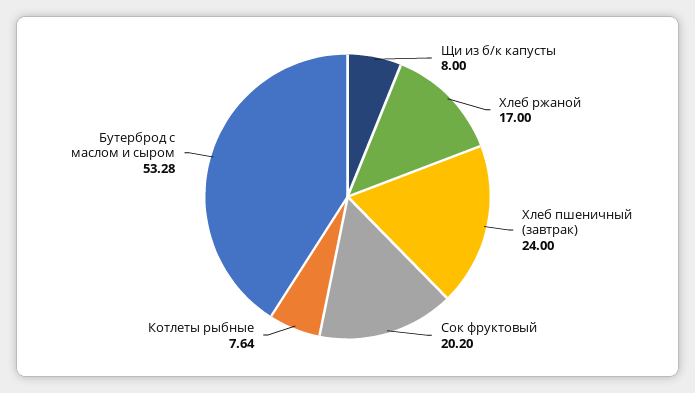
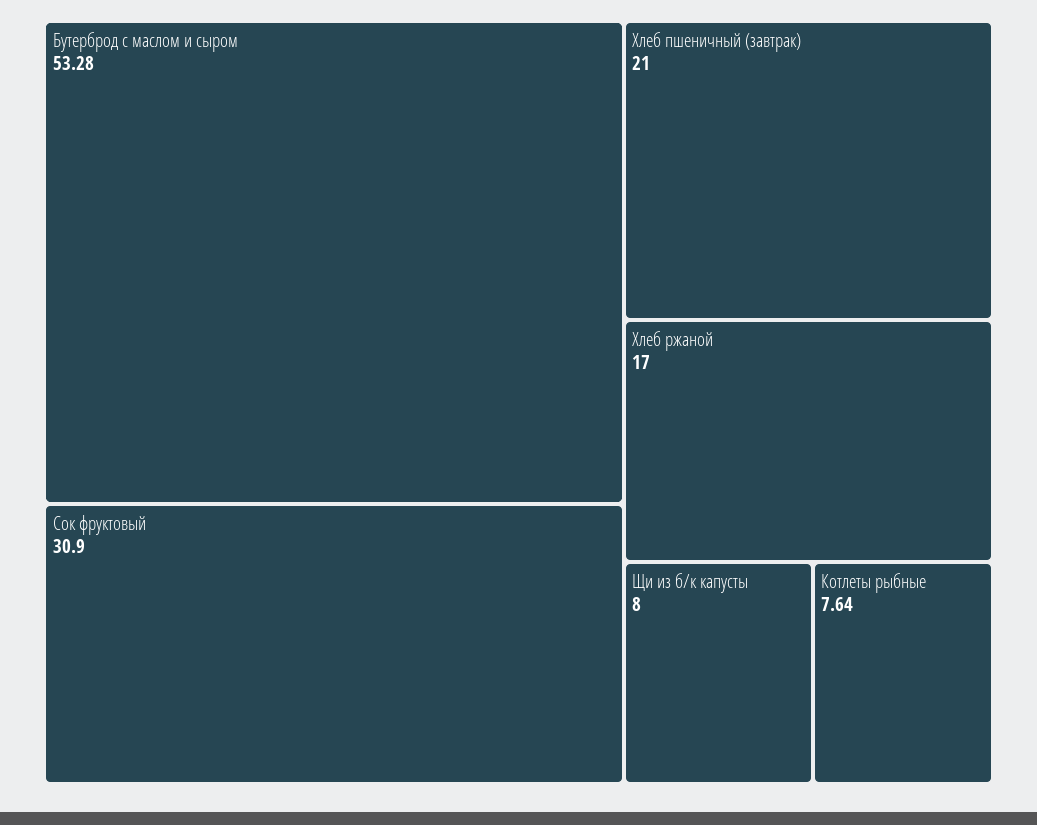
  {
    "Щи из б/к капусты": 8,
    "Хлеб ржаной": 17,
-   "Хлеб пшеничный (завтрак)": 24,
+   "Хлеб пшеничный (завтрак)": 21,
-   "Сок фруктовый": 20.2,
+   "Сок фруктовый": 30.9,
    "Котлеты рыбные": 7.64,
    "Бутерброд с маслом и сыром": 53.28
  }

